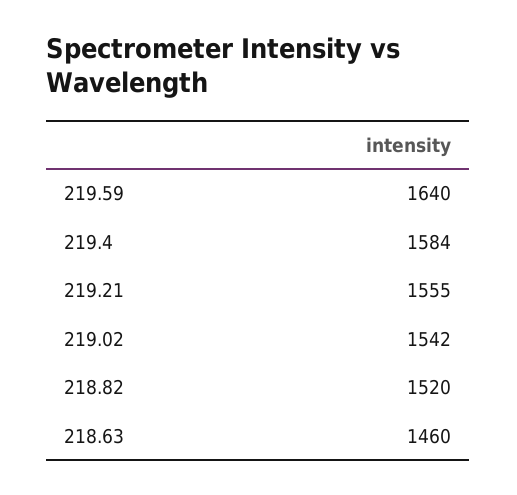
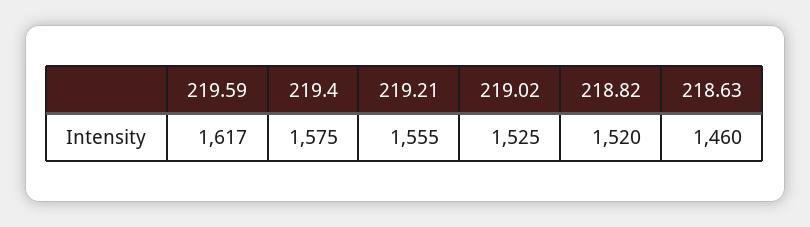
  {
-   "219.59": 1640,
+   "219.59": 1617,
-   "219.4": 1584,
+   "219.4": 1575,
    "219.21": 1555,
-   "219.02": 1542,
+   "219.02": 1525,
    "218.82": 1520,
    "218.63": 1460
  }

